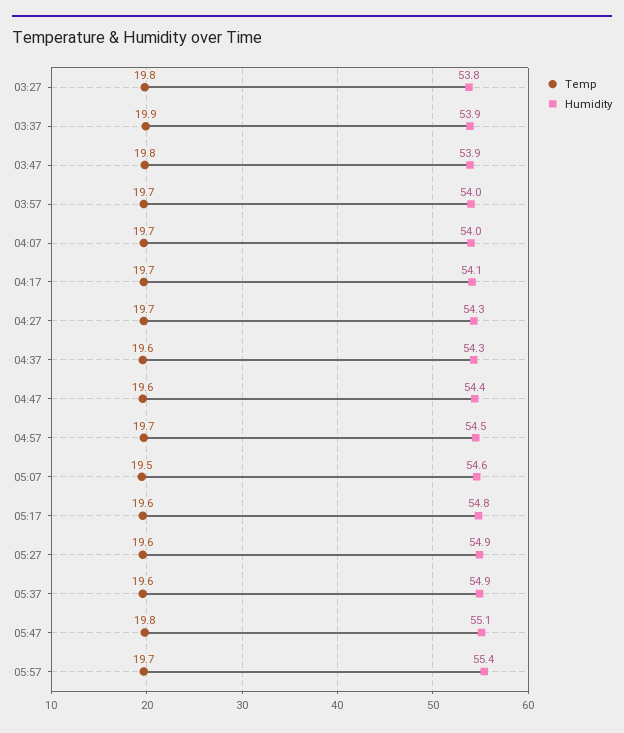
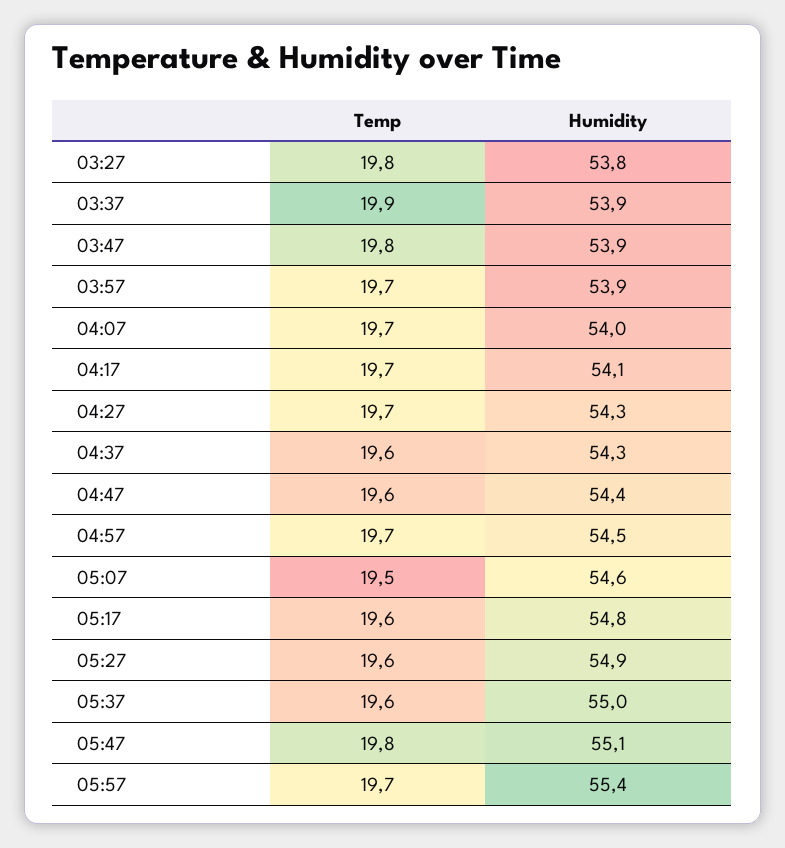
  {
    "Temp": {
      "03:27": 19.8,
      "03:37": 19.9,
      "03:47": 19.8,
      "03:57": 19.7,
      "04:07": 19.7,
      "04:17": 19.7,
      "04:27": 19.7,
      "04:37": 19.6,
      "04:47": 19.6,
      "04:57": 19.7,
      "05:07": 19.5,
      "05:17": 19.6,
      "05:27": 19.6,
      "05:37": 19.6,
      "05:47": 19.8,
      "05:57": 19.7
    },
    "Humidity": {
      "03:27": 53.8,
      "03:37": 53.9,
      "03:47": 53.9,
-     "03:57": 54,
+     "03:57": 53.9,
      "04:07": 54,
      "04:17": 54.1,
      "04:27": 54.3,
      "04:37": 54.3,
      "04:47": 54.4,
      "04:57": 54.5,
      "05:07": 54.6,
      "05:17": 54.8,
      "05:27": 54.9,
-     "05:37": 54.9,
+     "05:37": 55,
      "05:47": 55.1,
      "05:57": 55.4
    }
  }

